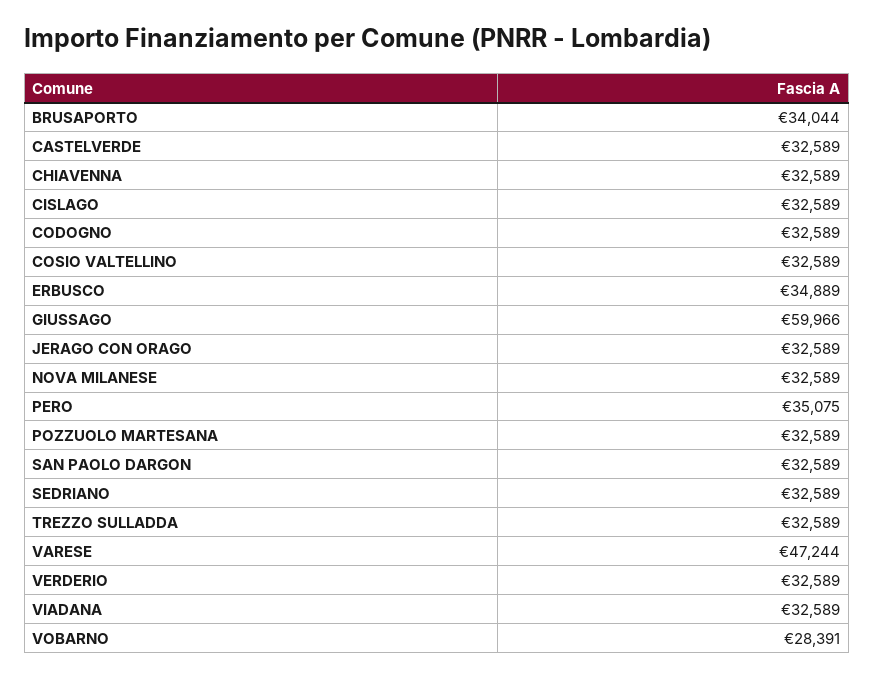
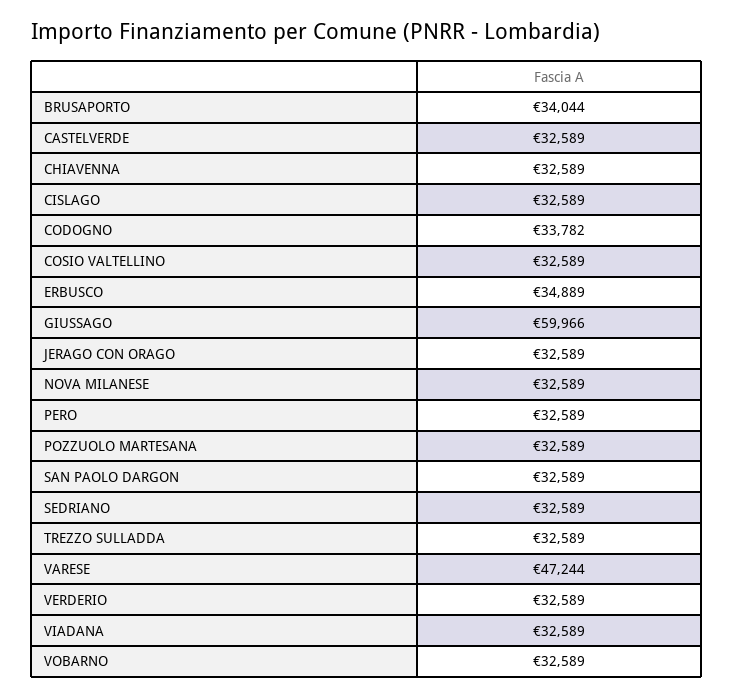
  {
    "BRUSAPORTO": 34044,
    "CASTELVERDE": 32589,
    "CHIAVENNA": 32589,
    "CISLAGO": 32589,
-   "CODOGNO": 32589,
+   "CODOGNO": 33782,
    "COSIO VALTELLINO": 32589,
    "ERBUSCO": 34889,
    "GIUSSAGO": 59966,
    "JERAGO CON ORAGO": 32589,
    "NOVA MILANESE": 32589,
-   "PERO": 35075,
+   "PERO": 32589,
    "POZZUOLO MARTESANA": 32589,
    "SAN PAOLO DARGON": 32589,
    "SEDRIANO": 32589,
    "TREZZO SULLADDA": 32589,
    "VARESE": 47244,
    "VERDERIO": 32589,
    "VIADANA": 32589,
-   "VOBARNO": 28391
+   "VOBARNO": 32589
  }

